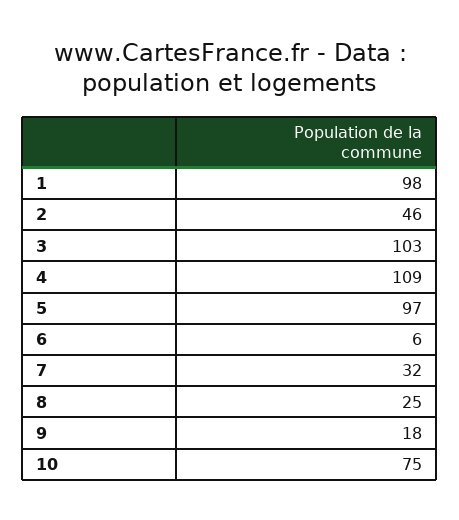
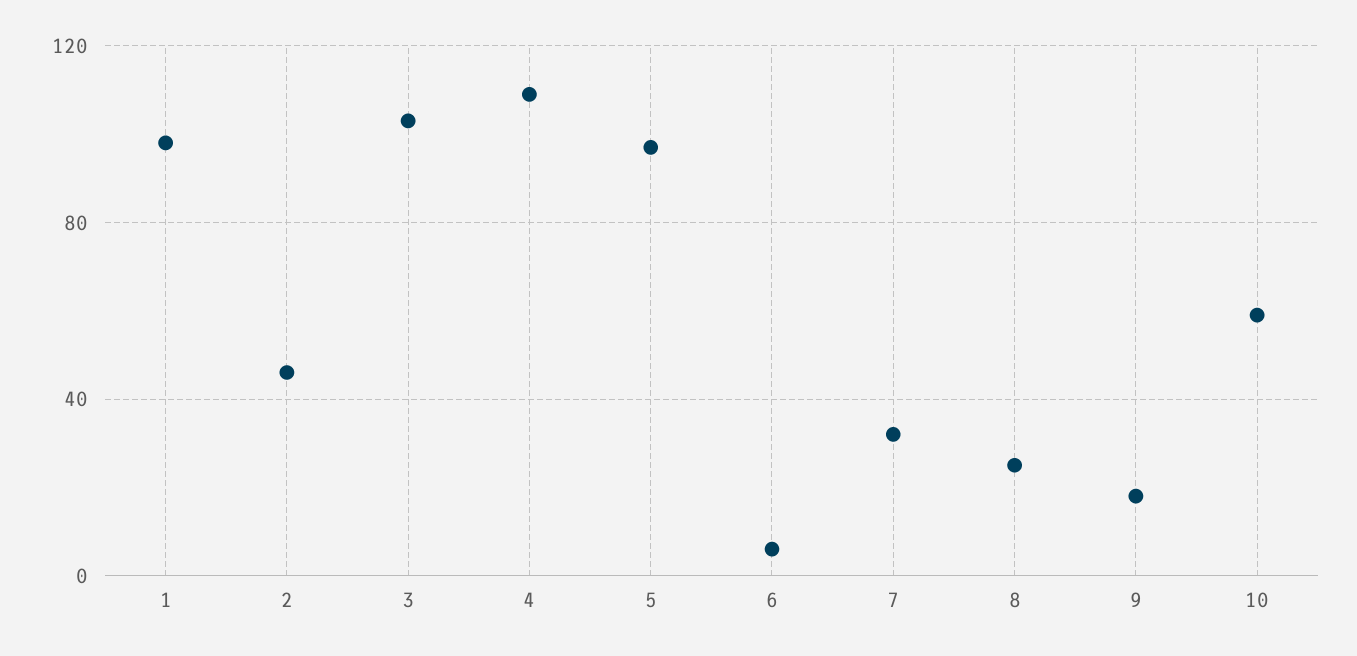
  {
    "1": 98,
    "2": 46,
    "3": 103,
    "4": 109,
    "5": 97,
    "6": 6,
    "7": 32,
    "8": 25,
    "9": 18,
-   "10": 75
+   "10": 60
  }

